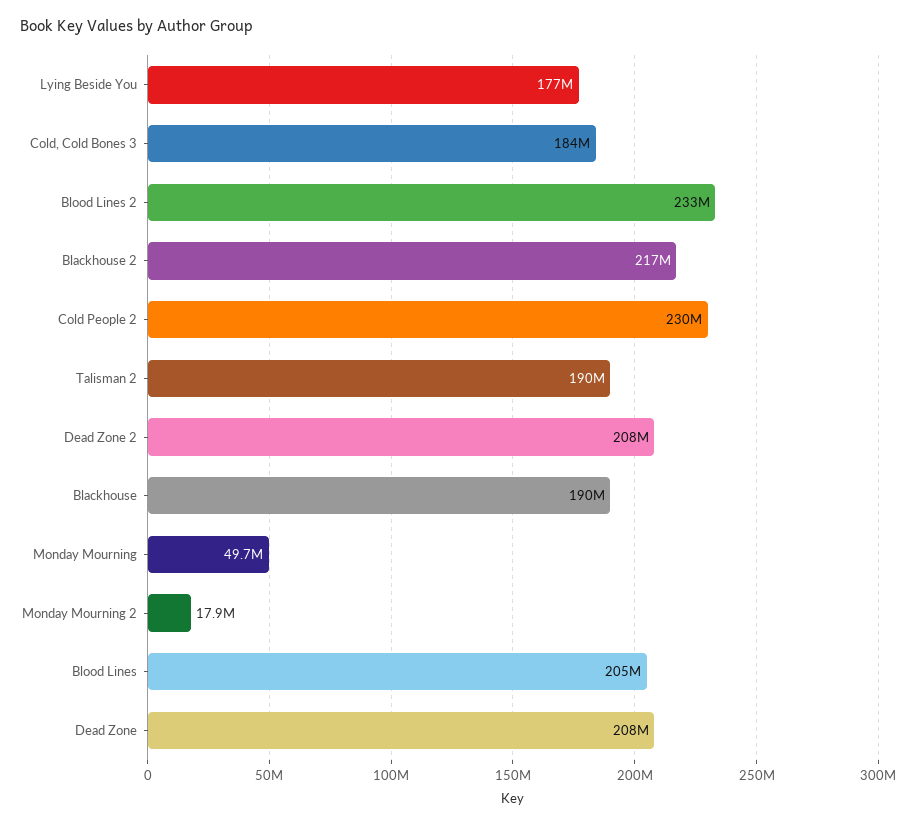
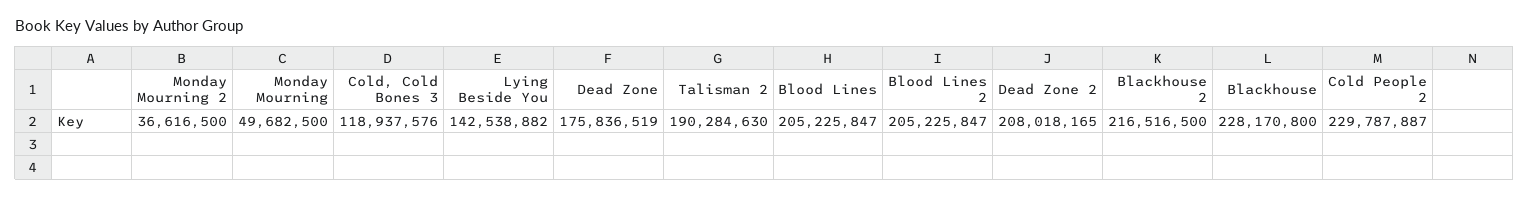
  {
-   "Lying Beside You": 177000000,
+   "Lying Beside You": 142538882,
-   "Cold, Cold Bones 3": 184000000,
+   "Cold, Cold Bones 3": 118937576,
-   "Blood Lines 2": 233000000,
+   "Blood Lines 2": 205225847,
    "Blackhouse 2": 216516500,
    "Cold People 2": 229787887,
    "Talisman 2": 190284630,
    "Dead Zone 2": 208018165,
-   "Blackhouse": 190000000,
+   "Blackhouse": 228170800,
    "Monday Mourning": 49682500,
-   "Monday Mourning 2": 17900000,
+   "Monday Mourning 2": 36616500,
    "Blood Lines": 205225847,
-   "Dead Zone": 208000000
+   "Dead Zone": 175836519
  }

